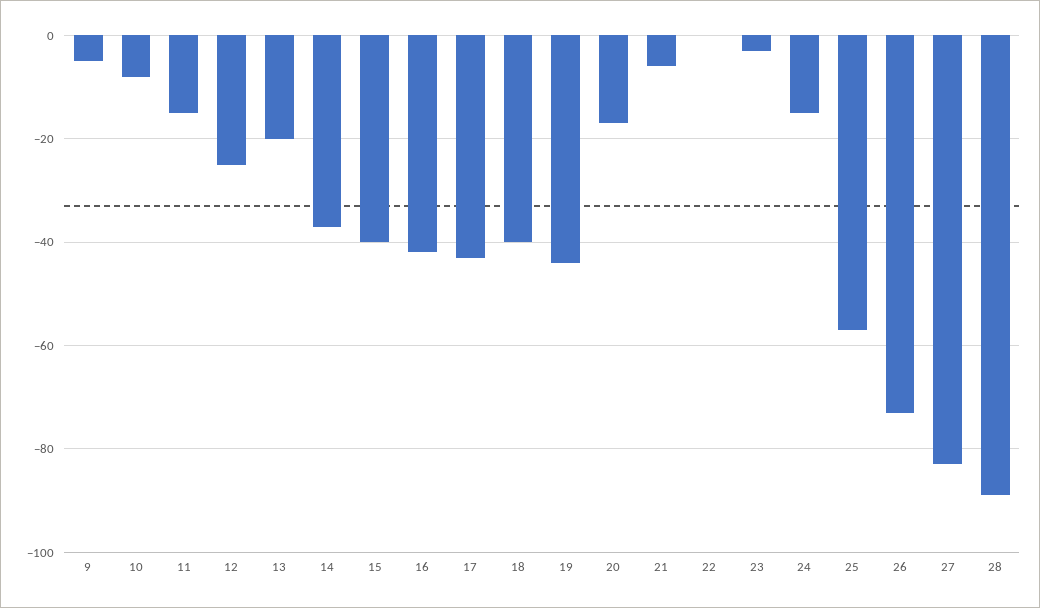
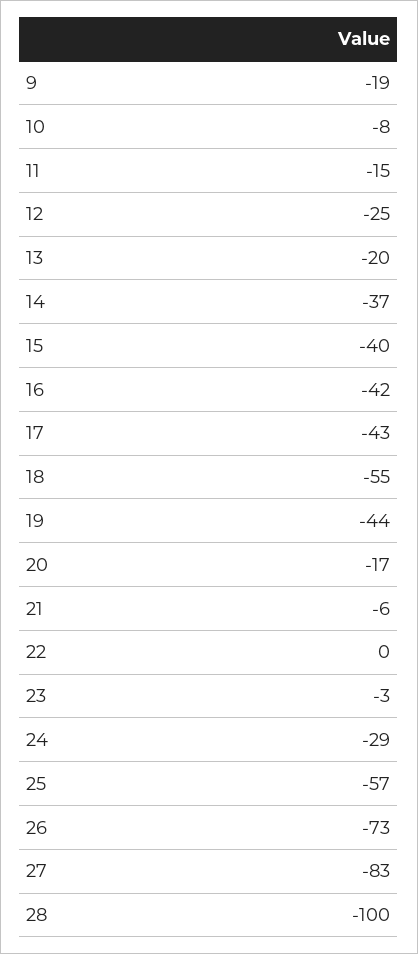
  {
-   "9": -5,
+   "9": -19,
    "10": -8,
    "11": -15,
    "12": -25,
    "13": -20,
    "14": -37,
    "15": -40,
    "16": -42,
    "17": -43,
-   "18": -40,
+   "18": -55,
    "19": -44,
    "20": -17,
    "21": -6,
    "22": 0,
    "23": -3,
-   "24": -15,
+   "24": -29,
    "25": -57,
    "26": -73,
    "27": -83,
-   "28": -90
+   "28": -100
  }

